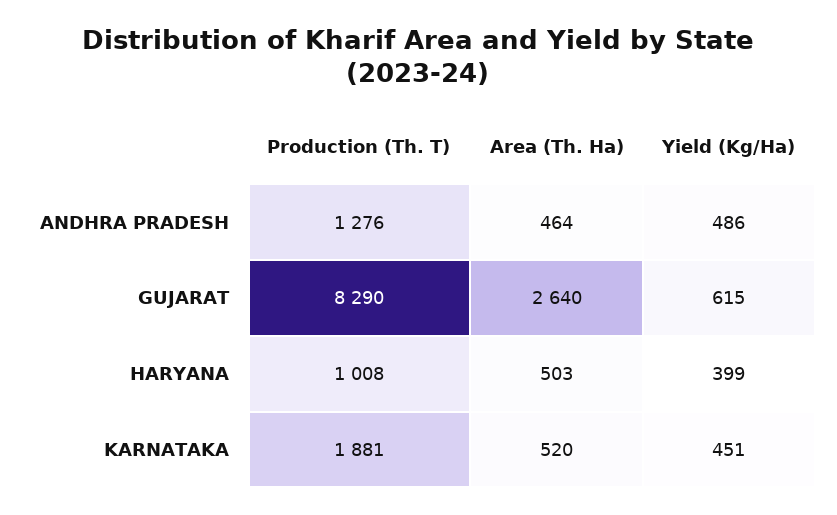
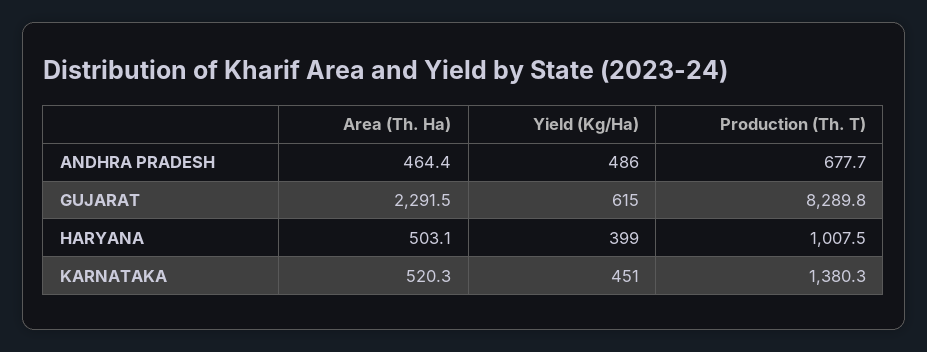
  {
    "Production (Th. T)": {
-     "ANDHRA PRADESH": 1276,
+     "ANDHRA PRADESH": 677.7,
      "GUJARAT": 8289.8,
      "HARYANA": 1007.5,
-     "KARNATAKA": 1881
+     "KARNATAKA": 1380.3
    },
    "Area (Th. Ha)": {
      "ANDHRA PRADESH": 464.4,
-     "GUJARAT": 2640,
+     "GUJARAT": 2291.5,
      "HARYANA": 503.1,
      "KARNATAKA": 520.3
    },
    "Yield (Kg/Ha)": {
      "ANDHRA PRADESH": 486,
      "GUJARAT": 615,
      "HARYANA": 399,
      "KARNATAKA": 451
    }
  }

